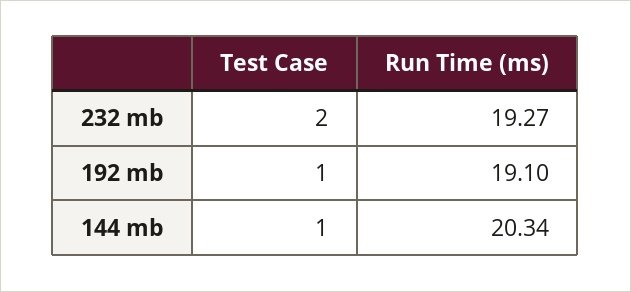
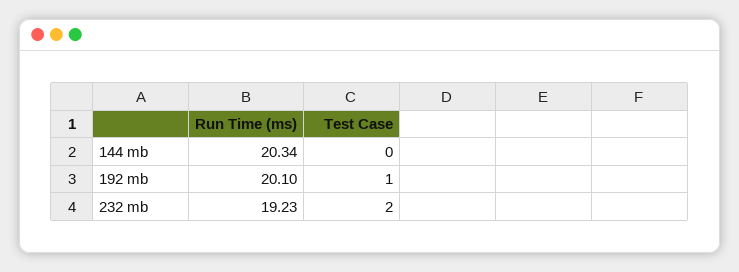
  {
    "Test Case": {
      "232 mb": 2,
      "192 mb": 1,
-     "144 mb": 1
+     "144 mb": 0
    },
    "Run Time (ms)": {
-     "232 mb": 19.27,
+     "232 mb": 19.23,
-     "192 mb": 19.1,
+     "192 mb": 20.1,
      "144 mb": 20.34
    }
  }

